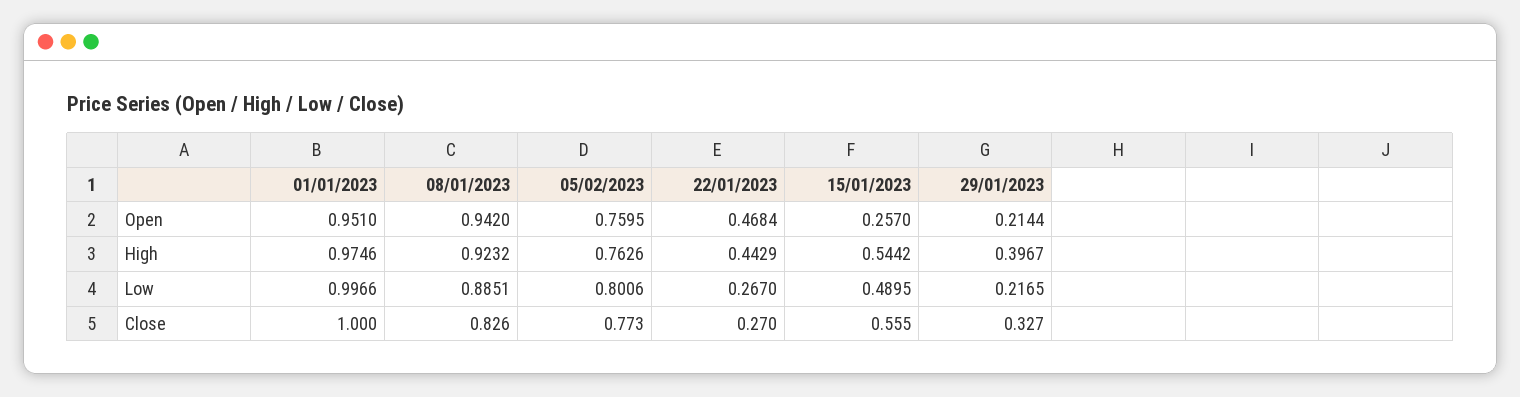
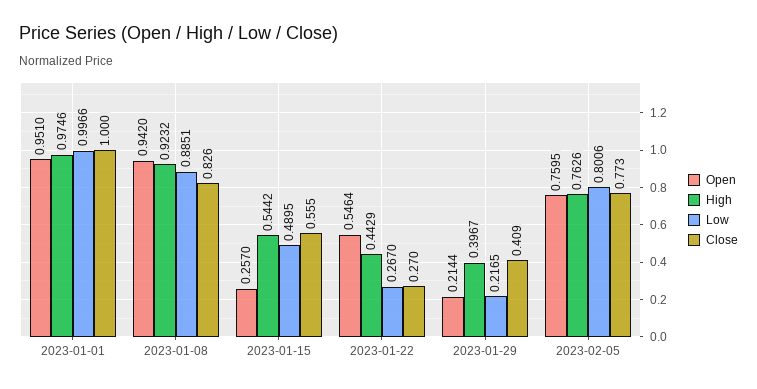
  {
    "Open": {
      "01/01/2023": 0.951,
      "08/01/2023": 0.942,
      "05/02/2023": 0.7595,
-     "22/01/2023": 0.4684,
+     "22/01/2023": 0.5464,
      "15/01/2023": 0.257,
      "29/01/2023": 0.2144
    },
    "High": {
      "01/01/2023": 0.9746,
      "08/01/2023": 0.9232,
      "05/02/2023": 0.7626,
      "22/01/2023": 0.4429,
      "15/01/2023": 0.5442,
      "29/01/2023": 0.3967
    },
    "Low": {
      "01/01/2023": 0.9966,
      "08/01/2023": 0.8851,
      "05/02/2023": 0.8006,
      "22/01/2023": 0.267,
      "15/01/2023": 0.4895,
      "29/01/2023": 0.2165
    },
    "Close": {
      "01/01/2023": 1,
      "08/01/2023": 0.826,
      "05/02/2023": 0.773,
      "22/01/2023": 0.27,
      "15/01/2023": 0.555,
-     "29/01/2023": 0.327
+     "29/01/2023": 0.409
    }
  }

